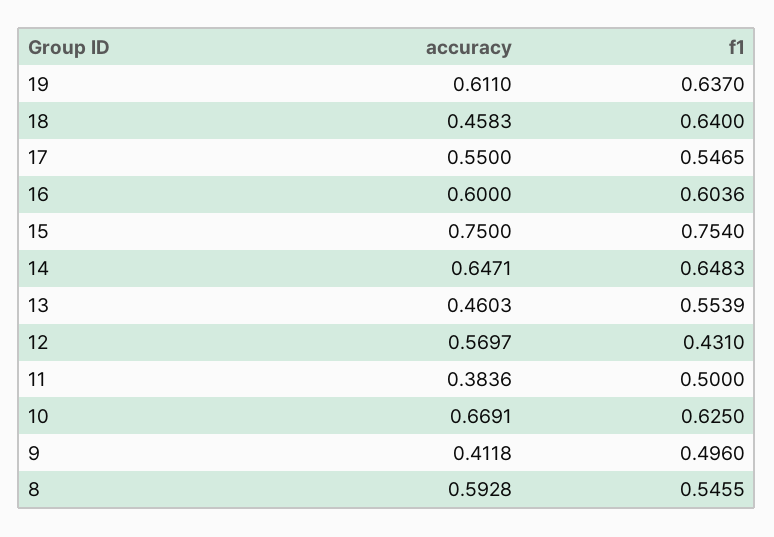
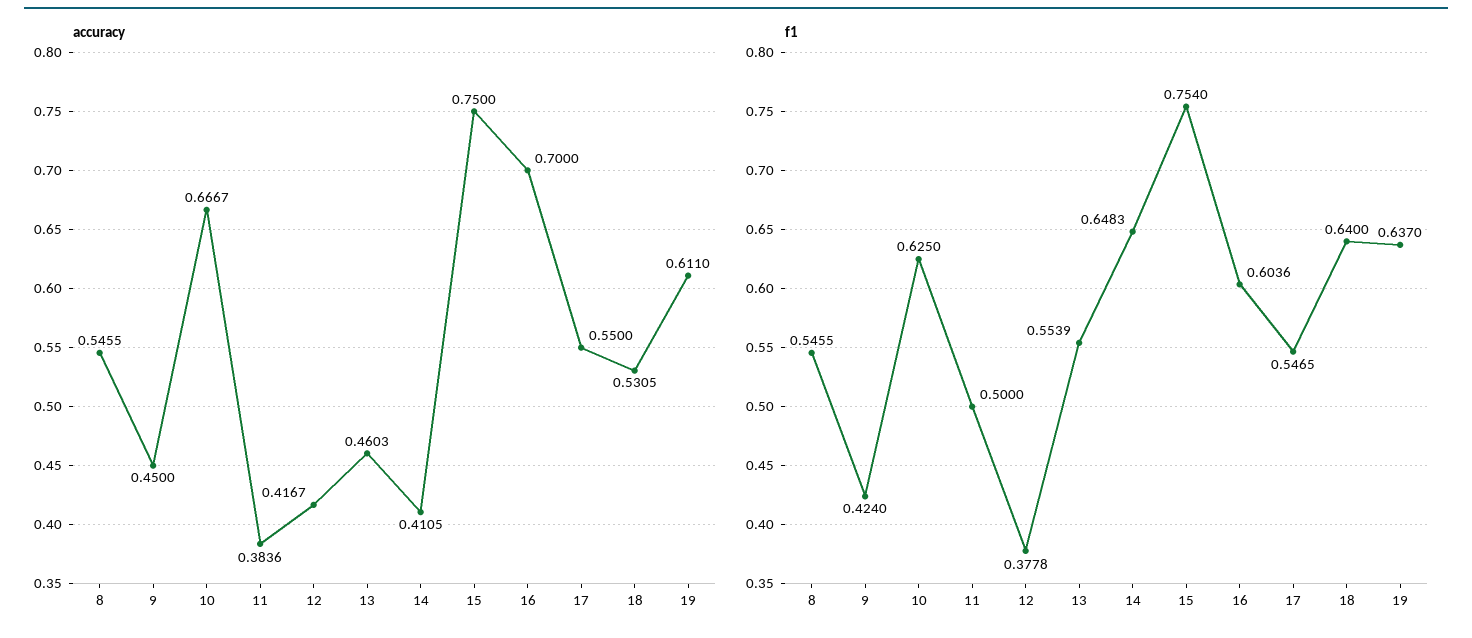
  {
    "accuracy": {
      "19": 0.611,
-     "18": 0.4583,
+     "18": 0.5305,
      "17": 0.55,
-     "16": 0.6,
+     "16": 0.7,
      "15": 0.75,
-     "14": 0.6471,
+     "14": 0.4105,
      "13": 0.4603,
-     "12": 0.5697,
+     "12": 0.4167,
      "11": 0.3836,
-     "10": 0.6691,
+     "10": 0.6667,
-     "9": 0.4118,
+     "9": 0.45,
-     "8": 0.5928
+     "8": 0.5455
    },
    "f1": {
      "19": 0.637,
      "18": 0.64,
      "17": 0.5465,
      "16": 0.6036,
      "15": 0.754,
      "14": 0.6483,
      "13": 0.5539,
-     "12": 0.431,
+     "12": 0.3778,
      "11": 0.5,
      "10": 0.625,
-     "9": 0.496,
+     "9": 0.424,
      "8": 0.5455
    }
  }

